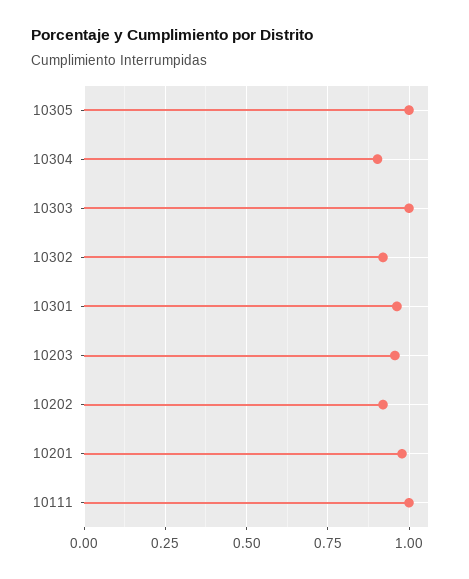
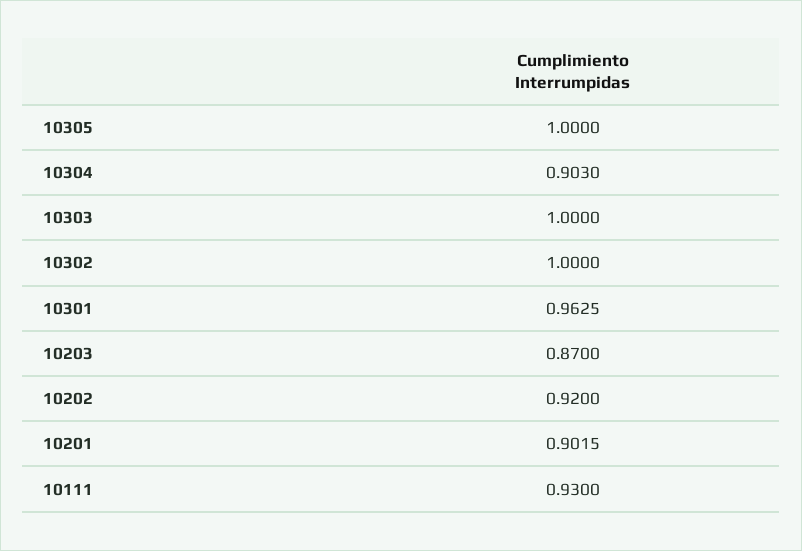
  {
    "10305": 1,
    "10304": 0.903,
    "10303": 1,
-   "10302": 0.925,
+   "10302": 1,
    "10301": 0.9625,
-   "10203": 0.95,
+   "10203": 0.87,
    "10202": 0.92,
-   "10201": 0.975,
+   "10201": 0.9015,
-   "10111": 1
+   "10111": 0.93
  }

